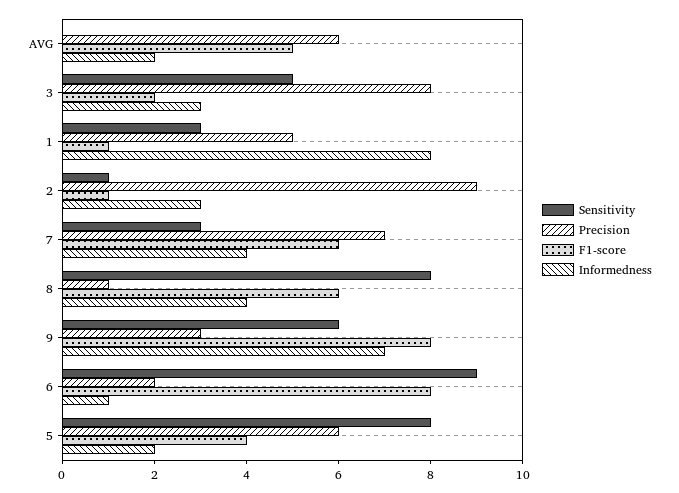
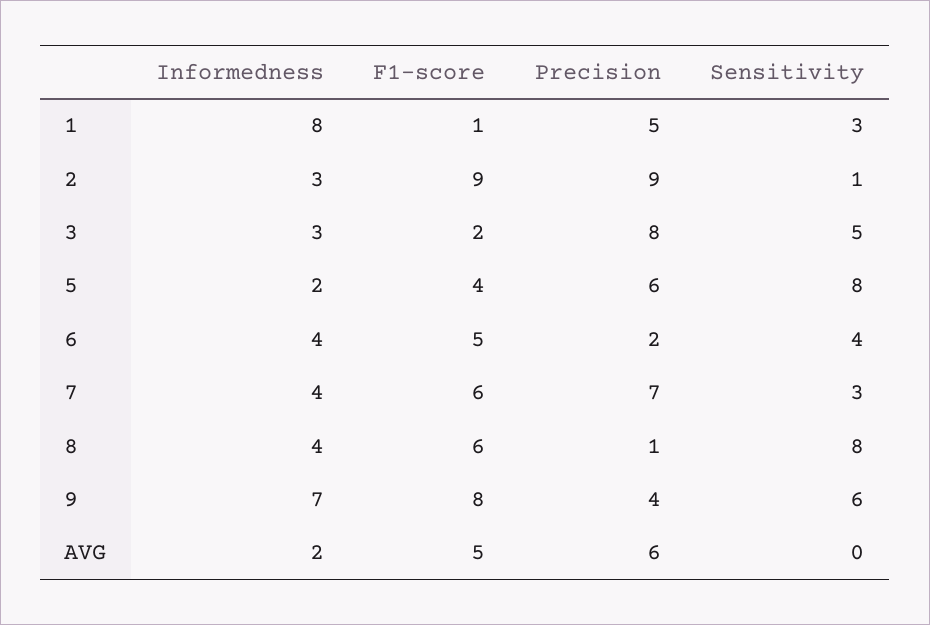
  {
    "Sensitivity": {
      "AVG": 0,
      "3": 5,
      "1": 3,
      "2": 1,
      "7": 3,
      "8": 8,
      "9": 6,
-     "6": 9,
+     "6": 4,
      "5": 8
    },
    "Precision": {
      "AVG": 6,
      "3": 8,
      "1": 5,
      "2": 9,
      "7": 7,
      "8": 1,
-     "9": 3,
+     "9": 4,
      "6": 2,
      "5": 6
    },
    "F1-score": {
      "AVG": 5,
      "3": 2,
      "1": 1,
-     "2": 1,
+     "2": 9,
      "7": 6,
      "8": 6,
      "9": 8,
-     "6": 8,
+     "6": 5,
      "5": 4
    },
    "Informedness": {
      "AVG": 2,
      "3": 3,
      "1": 8,
      "2": 3,
      "7": 4,
      "8": 4,
      "9": 7,
-     "6": 1,
+     "6": 4,
      "5": 2
    }
  }

